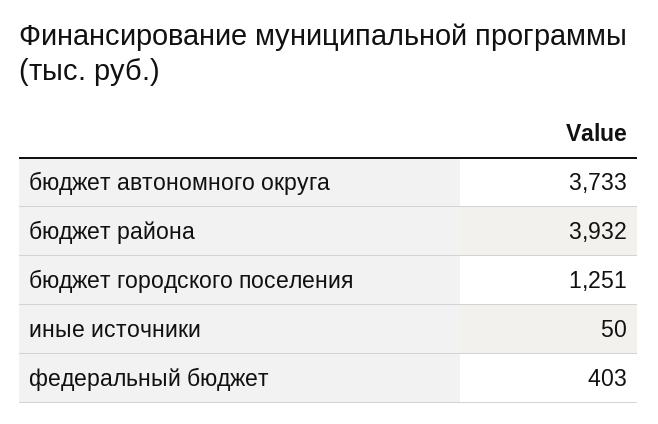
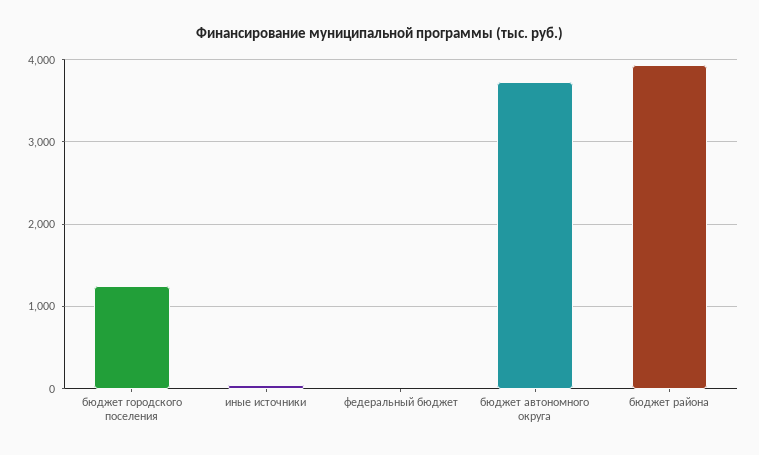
  {
    "бюджет автономного округа": 3733,
    "бюджет района": 3932,
    "бюджет городского поселения": 1251,
    "иные источники": 50,
-   "федеральный бюджет": 403
+   "федеральный бюджет": 0
  }

